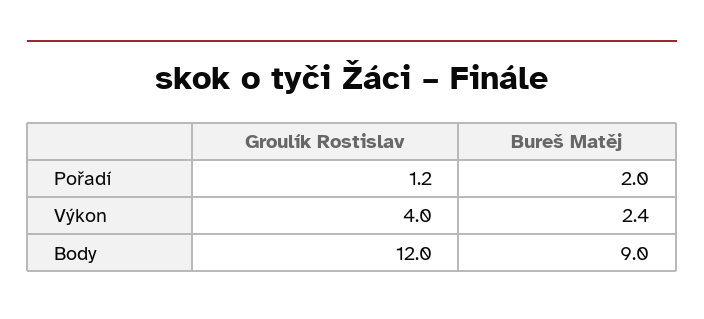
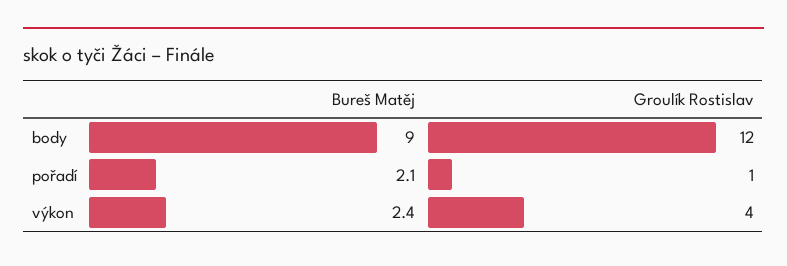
  {
    "Groulík Rostislav": {
-     "Pořadí": 1.2,
+     "Pořadí": 1,
      "Výkon": 4,
      "Body": 12
    },
    "Bureš Matěj": {
-     "Pořadí": 2,
+     "Pořadí": 2.1,
      "Výkon": 2.4,
      "Body": 9
    }
  }

